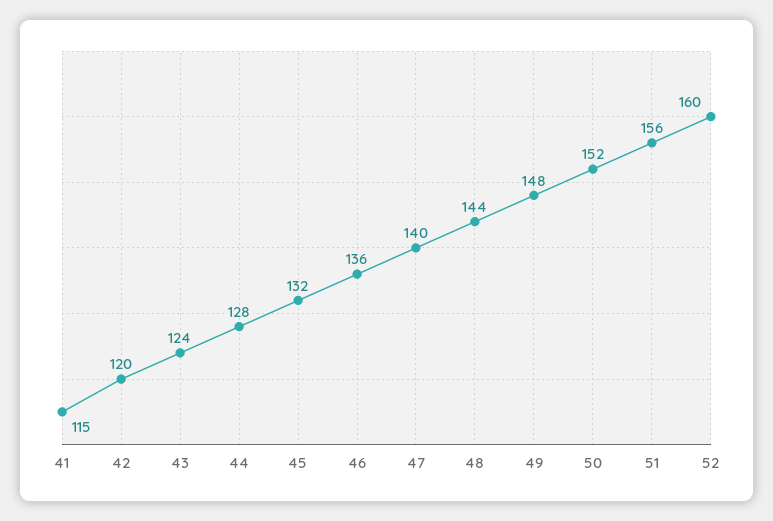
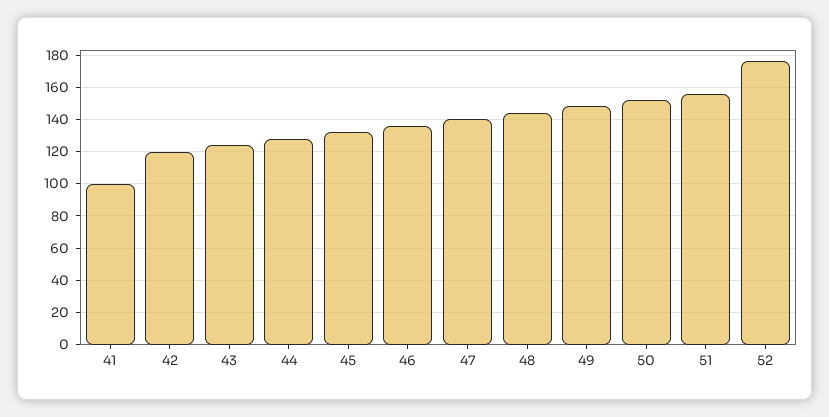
  {
-   "41": 115,
+   "41": 100,
    "42": 120,
    "43": 124,
    "44": 128,
    "45": 132,
    "46": 136,
    "47": 140,
    "48": 144,
    "49": 148,
    "50": 152,
    "51": 156,
-   "52": 160
+   "52": 175
  }

